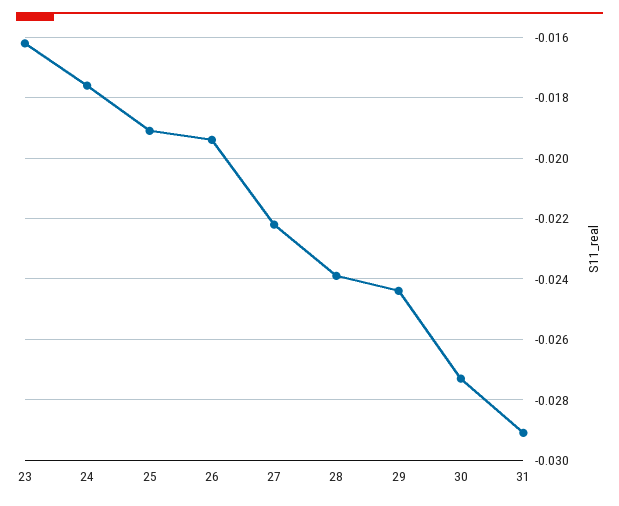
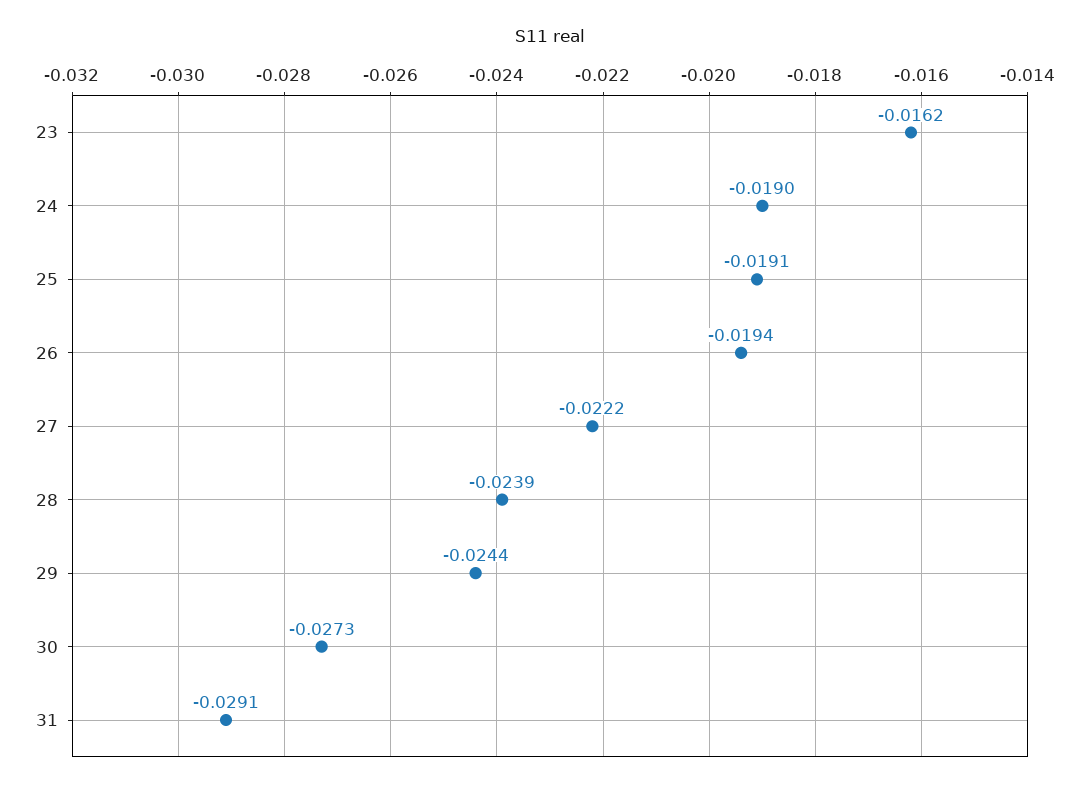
  {
    "23": -0.0162,
-   "24": -0.0175,
+   "24": -0.019,
    "25": -0.0191,
    "26": -0.0194,
    "27": -0.0222,
    "28": -0.0239,
    "29": -0.0244,
    "30": -0.0273,
    "31": -0.0291
  }

